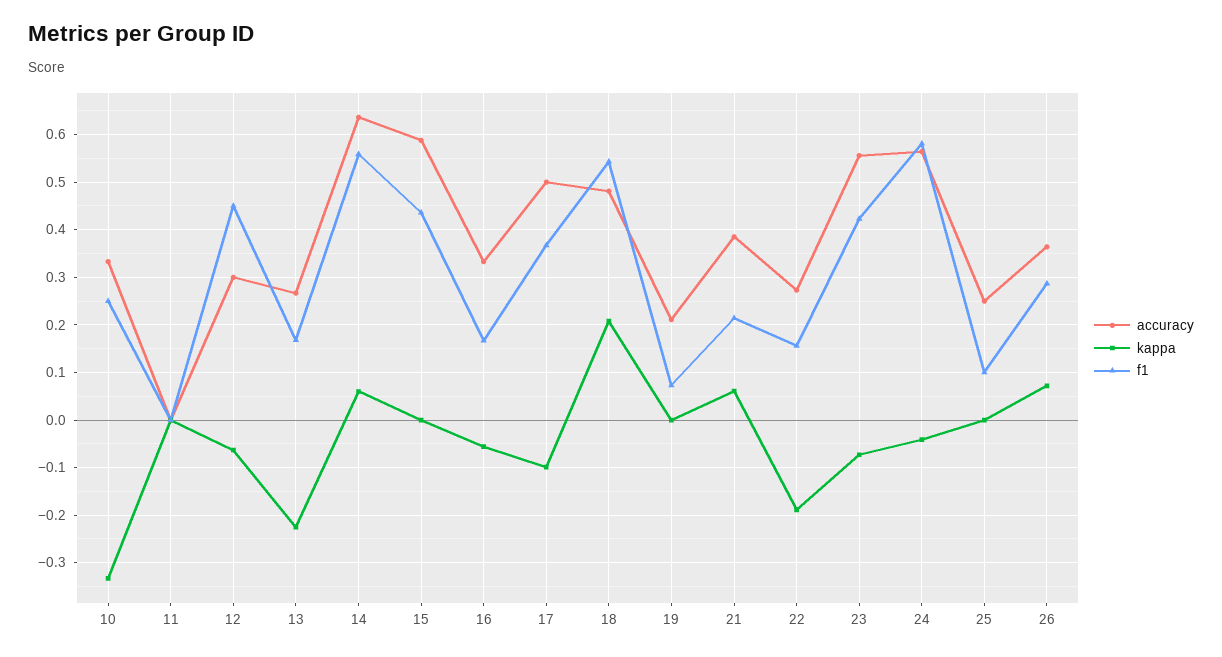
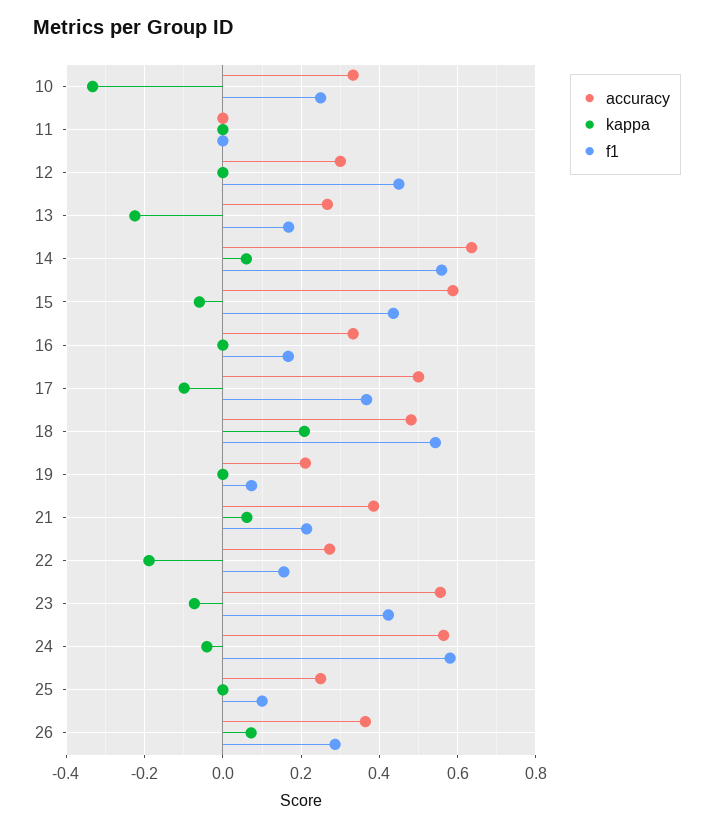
  {
    "accuracy": {
      "10": 0.34,
      "11": 0,
      "12": 0.3,
      "13": 0.26,
      "14": 0.64,
      "15": 0.58,
      "16": 0.34,
      "17": 0.5,
      "18": 0.48,
      "19": 0.22,
      "21": 0.38,
      "22": 0.28,
      "23": 0.56,
      "24": 0.56,
      "25": 0.26,
      "26": 0.36
    },
    "kappa": {
      "10": -0.34,
      "11": 0,
-     "12": -0.06,
+     "12": 0,
      "13": -0.22,
      "14": 0.06,
-     "15": 0,
+     "15": -0.06,
-     "16": -0.06,
+     "16": 0,
      "17": -0.1,
      "18": 0.2,
      "19": 0,
      "21": 0.06,
      "22": -0.18,
      "23": -0.08,
      "24": -0.04,
      "25": 0,
      "26": 0.08
    },
    "f1": {
      "10": 0.26,
      "11": 0,
      "12": 0.46,
      "13": 0.16,
      "14": 0.56,
      "15": 0.44,
      "16": 0.16,
      "17": 0.36,
      "18": 0.54,
      "19": 0.08,
      "21": 0.22,
      "22": 0.16,
      "23": 0.42,
      "24": 0.58,
      "25": 0.1,
      "26": 0.28
    }
  }

